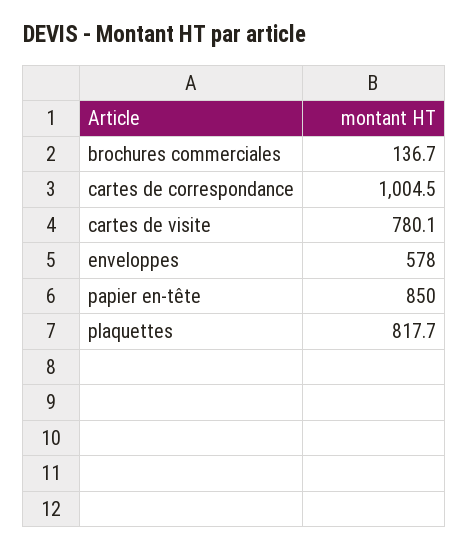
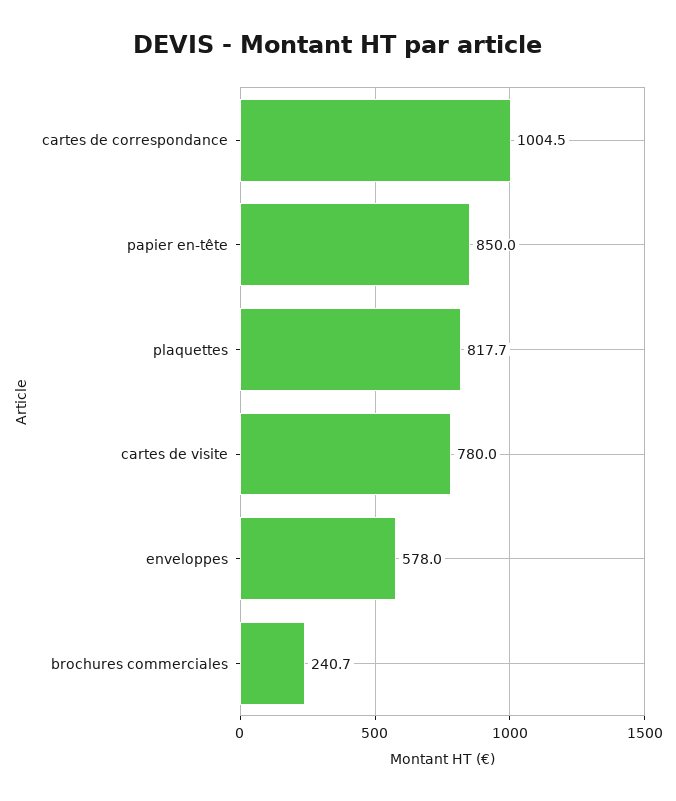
  {
-   "brochures commerciales": 136.7,
+   "brochures commerciales": 240.7,
    "cartes de correspondance": 1004.5,
-   "cartes de visite": 780.1,
+   "cartes de visite": 780,
    "enveloppes": 578,
    "papier en-tête": 850,
    "plaquettes": 817.7
  }

